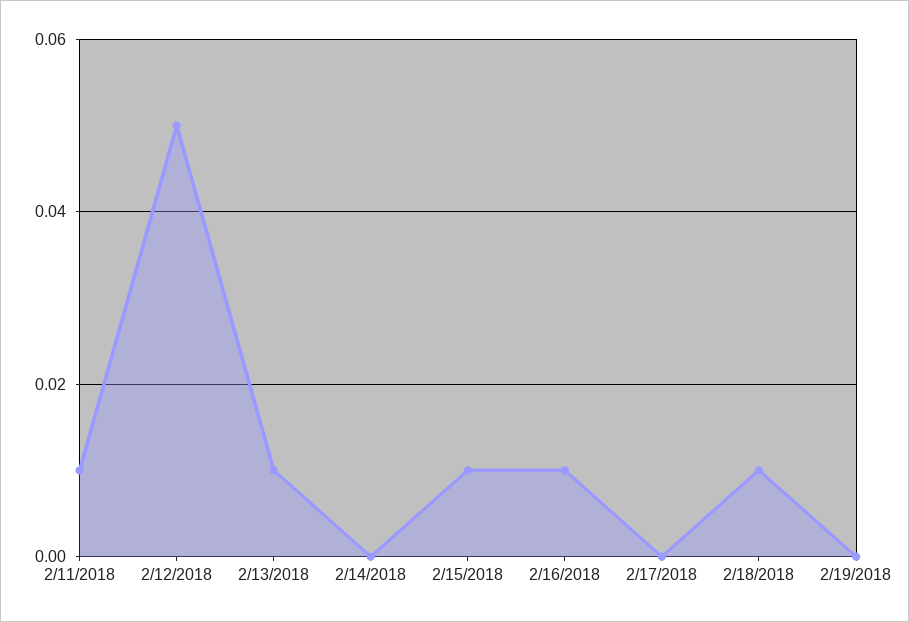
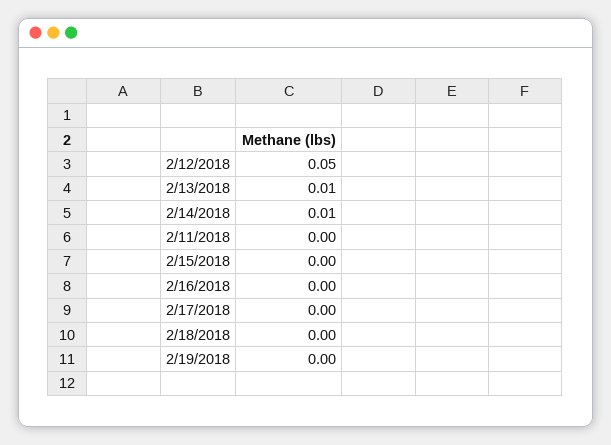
  {
-   "2/11/2018": 0.01,
+   "2/11/2018": 0,
    "2/12/2018": 0.05,
    "2/13/2018": 0.01,
-   "2/14/2018": 0,
+   "2/14/2018": 0.01,
-   "2/15/2018": 0.01,
+   "2/15/2018": 0,
-   "2/16/2018": 0.01,
+   "2/16/2018": 0,
    "2/17/2018": 0,
-   "2/18/2018": 0.01,
+   "2/18/2018": 0,
    "2/19/2018": 0
  }

